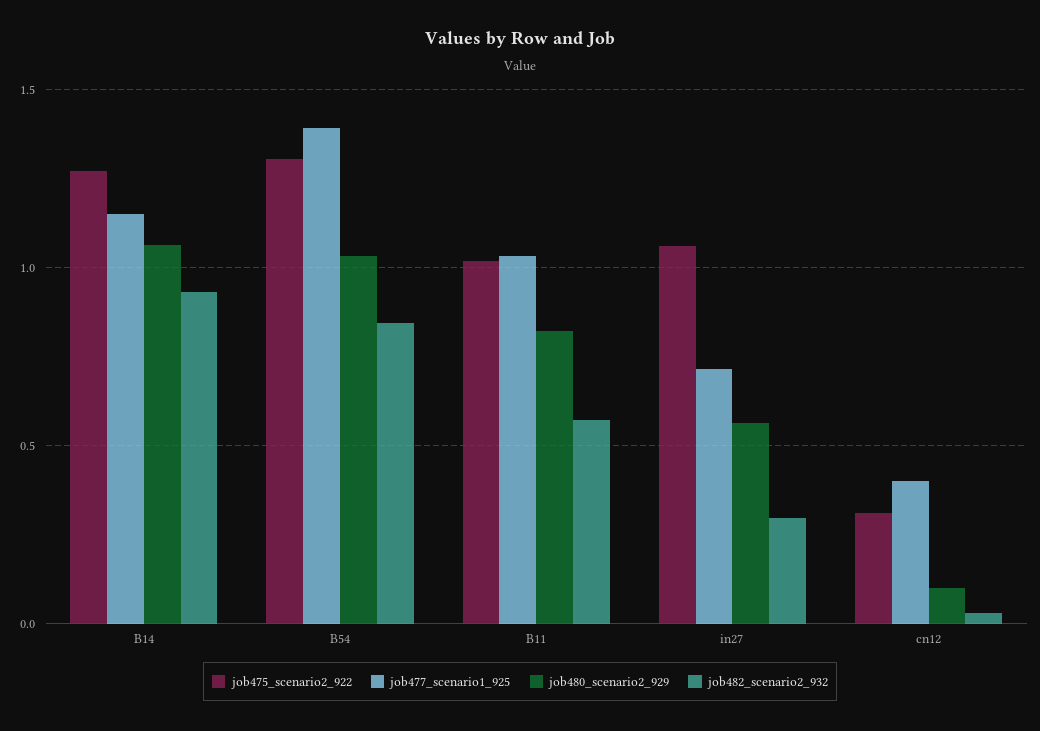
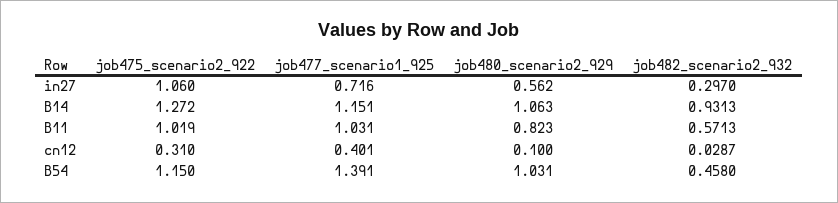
  {
    "job475_scenario2_922": {
      "B14": 1.272,
-     "B54": 1.3,
+     "B54": 1.15,
      "B11": 1.019,
      "in27": 1.06,
      "cn12": 0.31
    },
    "job477_scenario1_925": {
      "B14": 1.151,
      "B54": 1.391,
      "B11": 1.031,
      "in27": 0.716,
      "cn12": 0.401
    },
    "job480_scenario2_929": {
      "B14": 1.063,
      "B54": 1.031,
      "B11": 0.823,
      "in27": 0.562,
      "cn12": 0.1
    },
    "job482_scenario2_932": {
      "B14": 0.9313,
-     "B54": 0.85,
+     "B54": 0.458,
      "B11": 0.5713,
      "in27": 0.297,
      "cn12": 0.0287
    }
  }

